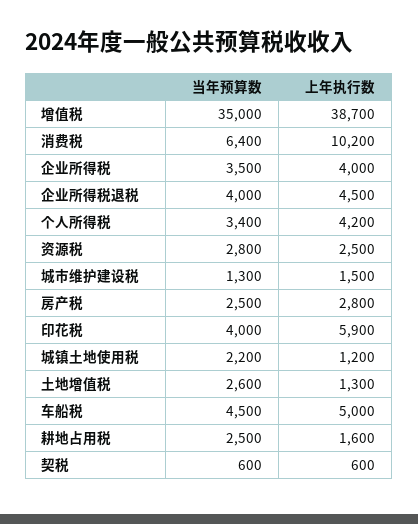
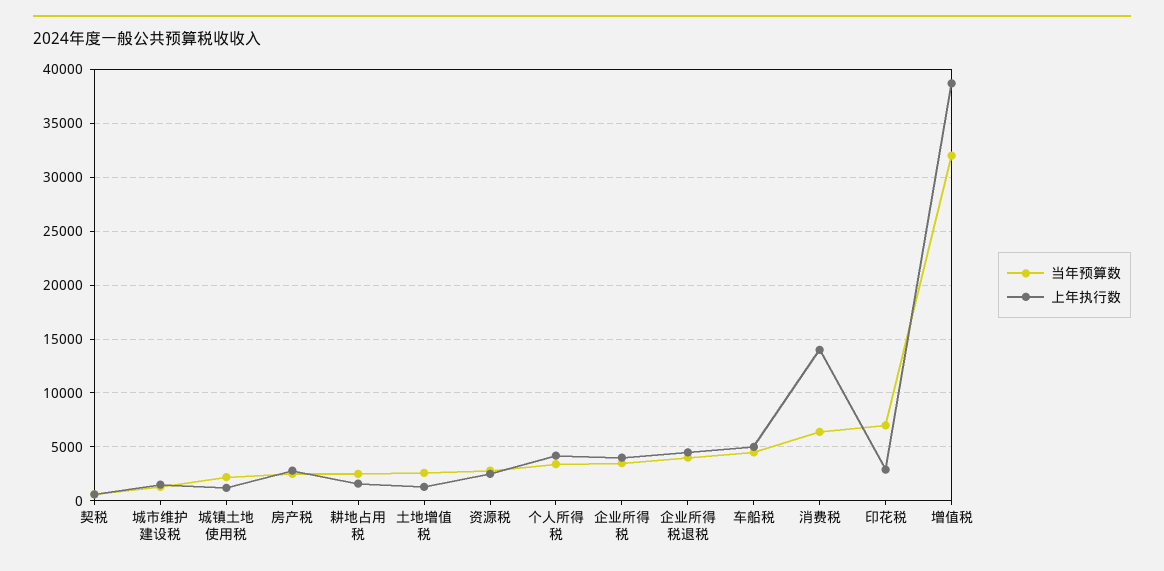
  {
    "当年预算数": {
-     "增值税": 35000,
+     "增值税": 32000,
      "消费税": 6400,
      "企业所得税": 3500,
      "企业所得税退税": 4000,
      "个人所得税": 3400,
      "资源税": 2800,
      "城市维护建设税": 1300,
      "房产税": 2500,
-     "印花税": 4000,
+     "印花税": 7000,
      "城镇土地使用税": 2200,
      "土地增值税": 2600,
      "车船税": 4500,
      "耕地占用税": 2500,
      "契税": 600
    },
    "上年执行数": {
      "增值税": 38700,
-     "消费税": 10200,
+     "消费税": 14000,
      "企业所得税": 4000,
      "企业所得税退税": 4500,
      "个人所得税": 4200,
      "资源税": 2500,
      "城市维护建设税": 1500,
      "房产税": 2800,
-     "印花税": 5900,
+     "印花税": 3000,
      "城镇土地使用税": 1200,
      "土地增值税": 1300,
      "车船税": 5000,
      "耕地占用税": 1600,
      "契税": 600
    }
  }

